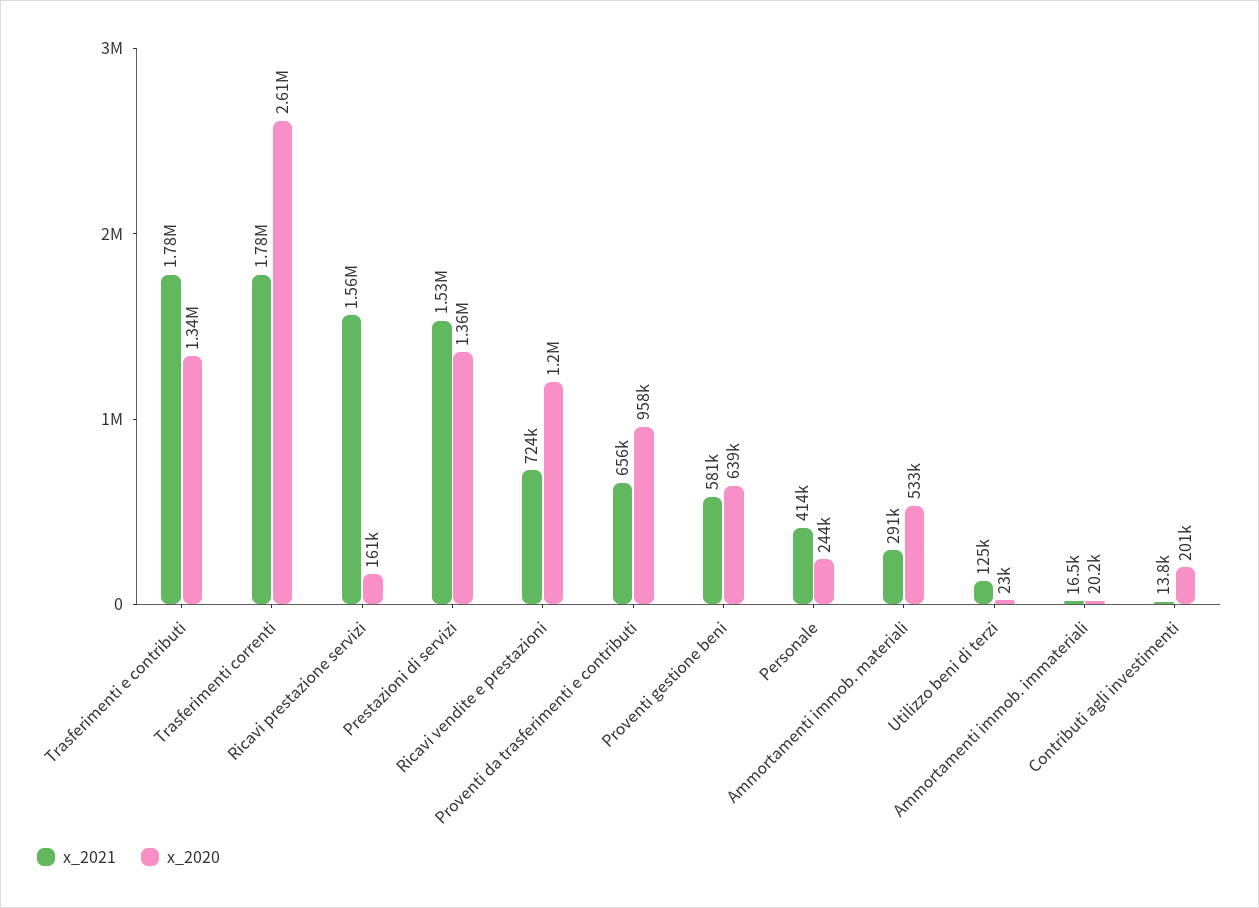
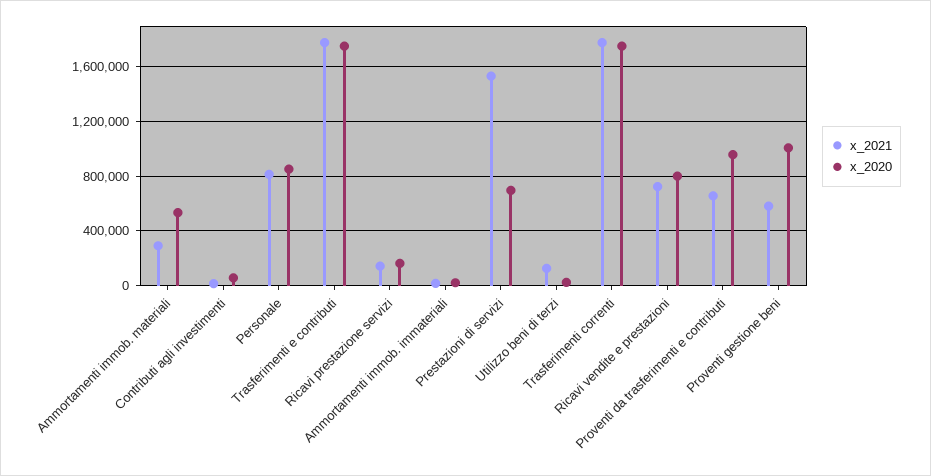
  {
    "x_2021": {
      "Trasferimenti e contributi": 1780000,
      "Trasferimenti correnti": 1780000,
-     "Ricavi prestazione servizi": 1560000,
+     "Ricavi prestazione servizi": 150000,
      "Prestazioni di servizi": 1530000,
      "Ricavi vendite e prestazioni": 724000,
      "Proventi da trasferimenti e contributi": 656000,
      "Proventi gestione beni": 581000,
-     "Personale": 414000,
+     "Personale": 800000,
      "Ammortamenti immob. materiali": 291000,
      "Utilizzo beni di terzi": 125000,
      "Ammortamenti immob. immateriali": 16500,
      "Contributi agli investimenti": 13800
    },
    "x_2020": {
-     "Trasferimenti e contributi": 1340000,
+     "Trasferimenti e contributi": 1750000,
-     "Trasferimenti correnti": 2610000,
+     "Trasferimenti correnti": 1750000,
      "Ricavi prestazione servizi": 161000,
-     "Prestazioni di servizi": 1360000,
+     "Prestazioni di servizi": 700000,
-     "Ricavi vendite e prestazioni": 1200000,
+     "Ricavi vendite e prestazioni": 800000,
      "Proventi da trasferimenti e contributi": 958000,
-     "Proventi gestione beni": 639000,
+     "Proventi gestione beni": 1000000,
-     "Personale": 244000,
+     "Personale": 850000,
      "Ammortamenti immob. materiali": 533000,
      "Utilizzo beni di terzi": 23000,
      "Ammortamenti immob. immateriali": 20200,
-     "Contributi agli investimenti": 201000
+     "Contributi agli investimenti": 50000
    }
  }

